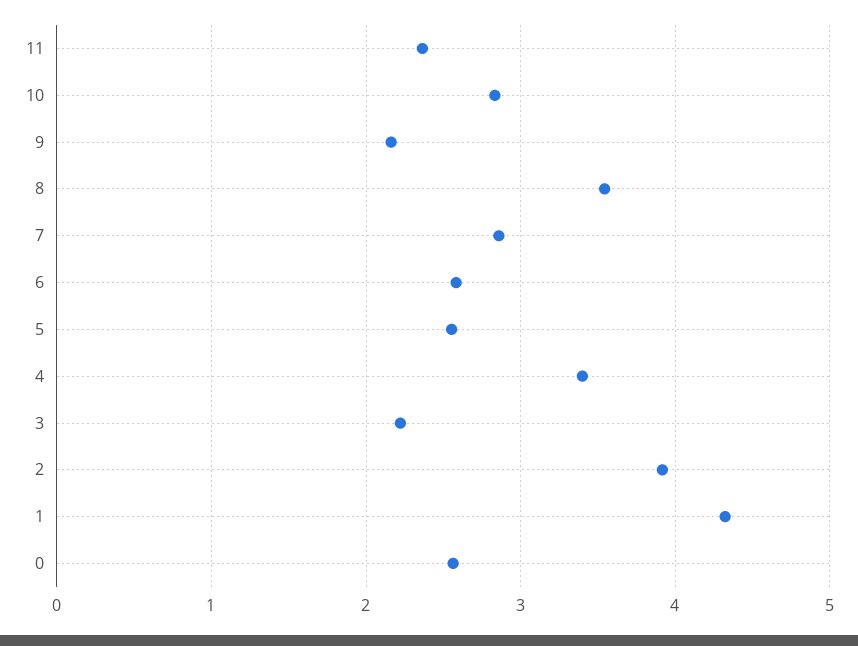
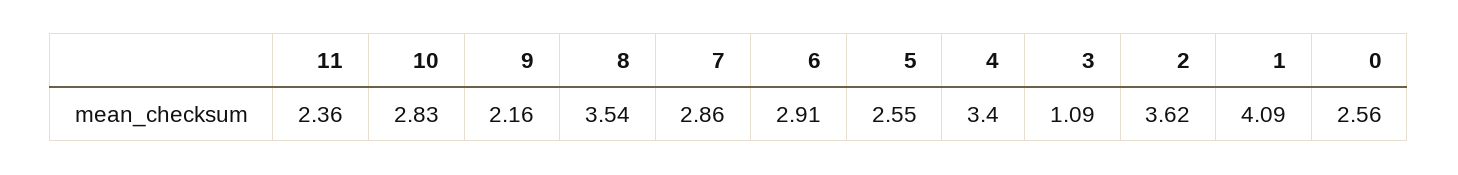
  {
    "11": 2.36,
    "10": 2.83,
    "9": 2.16,
    "8": 3.54,
    "7": 2.86,
-   "6": 2.6,
+   "6": 2.91,
    "5": 2.55,
    "4": 3.4,
-   "3": 2.2,
+   "3": 1.09,
-   "2": 3.9,
+   "2": 3.62,
-   "1": 4.3,
+   "1": 4.09,
    "0": 2.56
  }

